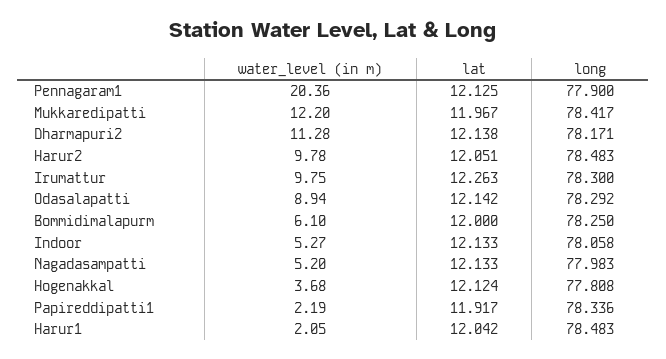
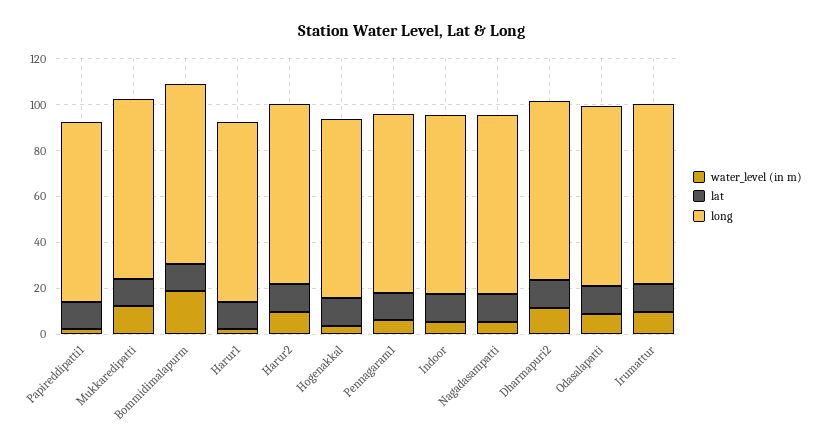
  {
    "water_level (in m)": {
-     "Pennagaram1": 20.36,
+     "Pennagaram1": 5,
      "Mukkaredipatti": 12.2,
      "Dharmapuri2": 11.28,
      "Harur2": 9.78,
      "Irumattur": 9.75,
      "Odasalapatti": 8.94,
-     "Bommidimalapurm": 6.1,
+     "Bommidimalapurm": 20,
      "Indoor": 5.27,
      "Nagadasampatti": 5.2,
      "Hogenakkal": 3.68,
      "Papireddipatti1": 2.19,
      "Harur1": 2.05
    },
    "lat": {
      "Pennagaram1": 12.125,
      "Mukkaredipatti": 11.967,
      "Dharmapuri2": 12.138,
      "Harur2": 12.051,
      "Irumattur": 12.263,
      "Odasalapatti": 12.142,
      "Bommidimalapurm": 12,
      "Indoor": 12.133,
      "Nagadasampatti": 12.133,
      "Hogenakkal": 12.124,
      "Papireddipatti1": 11.917,
      "Harur1": 12.042
    },
    "long": {
      "Pennagaram1": 77.9,
      "Mukkaredipatti": 78.417,
      "Dharmapuri2": 78.171,
      "Harur2": 78.483,
      "Irumattur": 78.3,
      "Odasalapatti": 78.292,
      "Bommidimalapurm": 78.25,
      "Indoor": 78.058,
      "Nagadasampatti": 77.983,
      "Hogenakkal": 77.808,
      "Papireddipatti1": 78.336,
      "Harur1": 78.483
    }
  }

